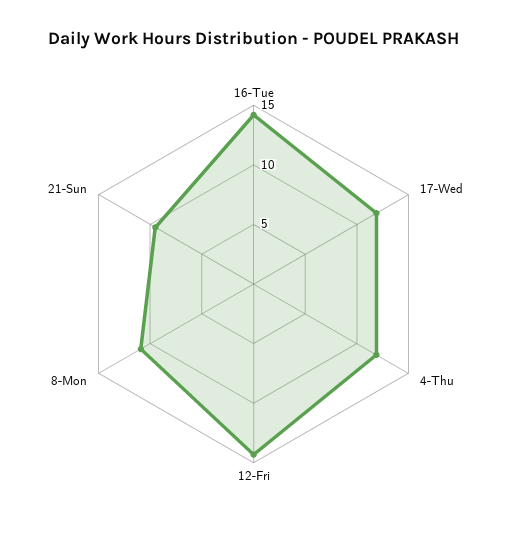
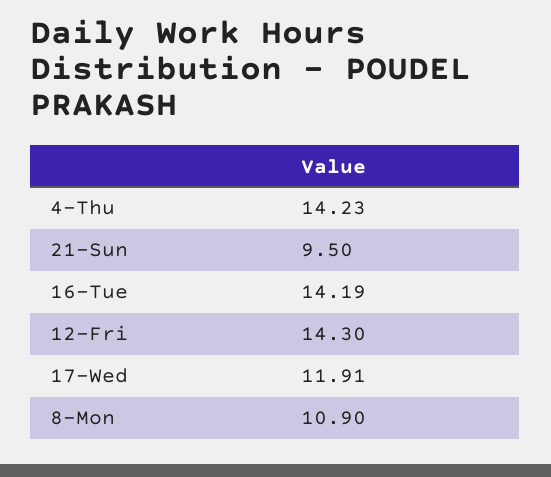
  {
    "16-Tue": 14.19,
    "17-Wed": 11.91,
-   "4-Thu": 12,
+   "4-Thu": 14.23,
    "12-Fri": 14.3,
    "8-Mon": 10.9,
    "21-Sun": 9.5
  }

